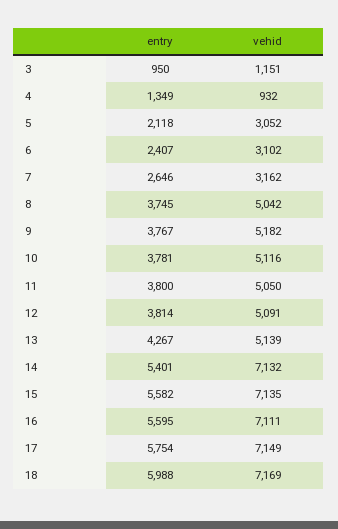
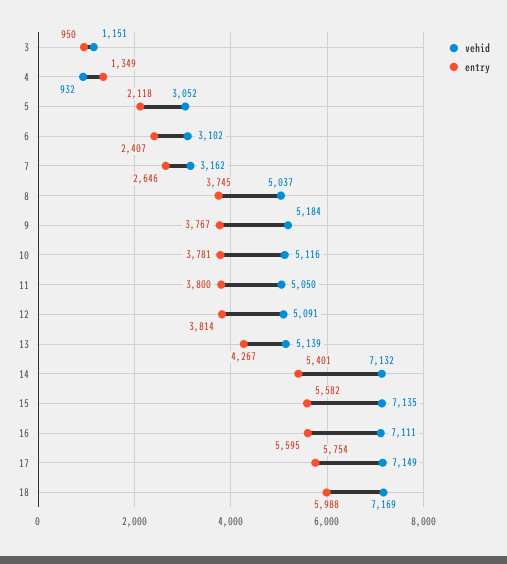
  {
    "entry": {
      "3": 950,
      "4": 1349,
      "5": 2118,
      "6": 2407,
      "7": 2646,
      "8": 3745,
      "9": 3767,
      "10": 3781,
      "11": 3800,
      "12": 3814,
      "13": 4267,
      "14": 5401,
      "15": 5582,
      "16": 5595,
      "17": 5754,
      "18": 5988
    },
    "vehid": {
      "3": 1151,
      "4": 932,
      "5": 3052,
      "6": 3102,
      "7": 3162,
-     "8": 5042,
+     "8": 5037,
-     "9": 5182,
+     "9": 5184,
      "10": 5116,
      "11": 5050,
      "12": 5091,
      "13": 5139,
      "14": 7132,
      "15": 7135,
      "16": 7111,
      "17": 7149,
      "18": 7169
    }
  }

